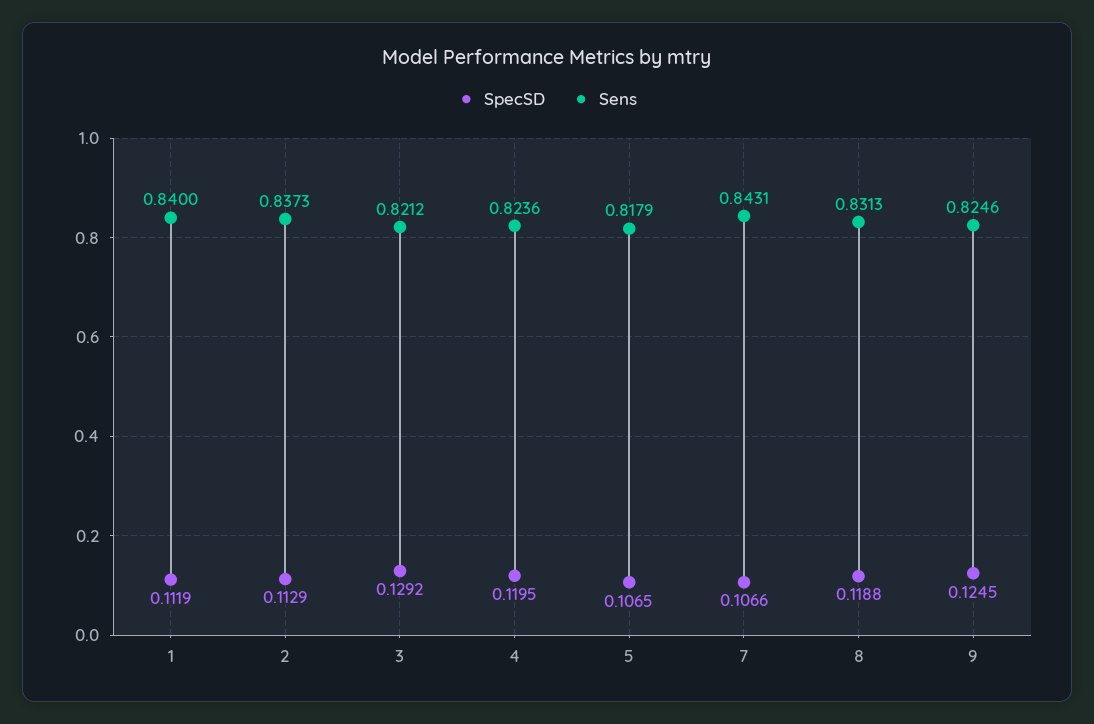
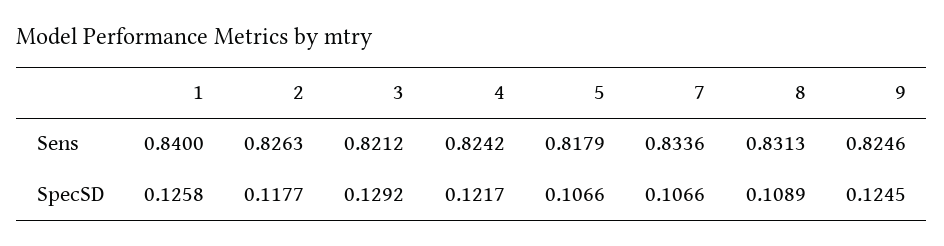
  {
    "SpecSD": {
-     "1": 0.1119,
+     "1": 0.1258,
-     "2": 0.1129,
+     "2": 0.1177,
      "3": 0.1292,
-     "4": 0.1195,
+     "4": 0.1217,
-     "5": 0.1065,
+     "5": 0.1066,
      "7": 0.1066,
-     "8": 0.1188,
+     "8": 0.1089,
      "9": 0.1245
    },
    "Sens": {
      "1": 0.84,
-     "2": 0.8373,
+     "2": 0.8263,
      "3": 0.8212,
-     "4": 0.8236,
+     "4": 0.8242,
      "5": 0.8179,
-     "7": 0.8431,
+     "7": 0.8336,
      "8": 0.8313,
      "9": 0.8246
    }
  }

